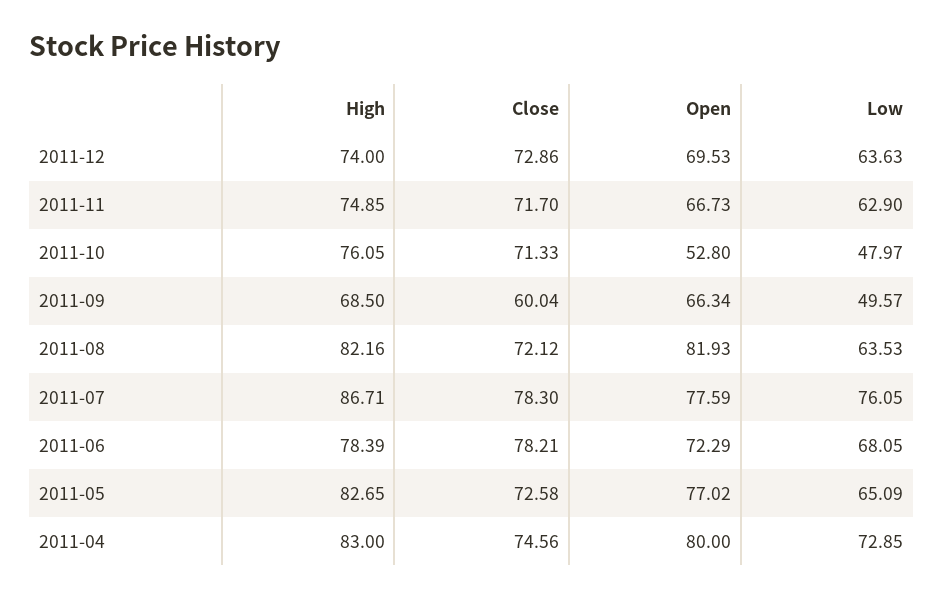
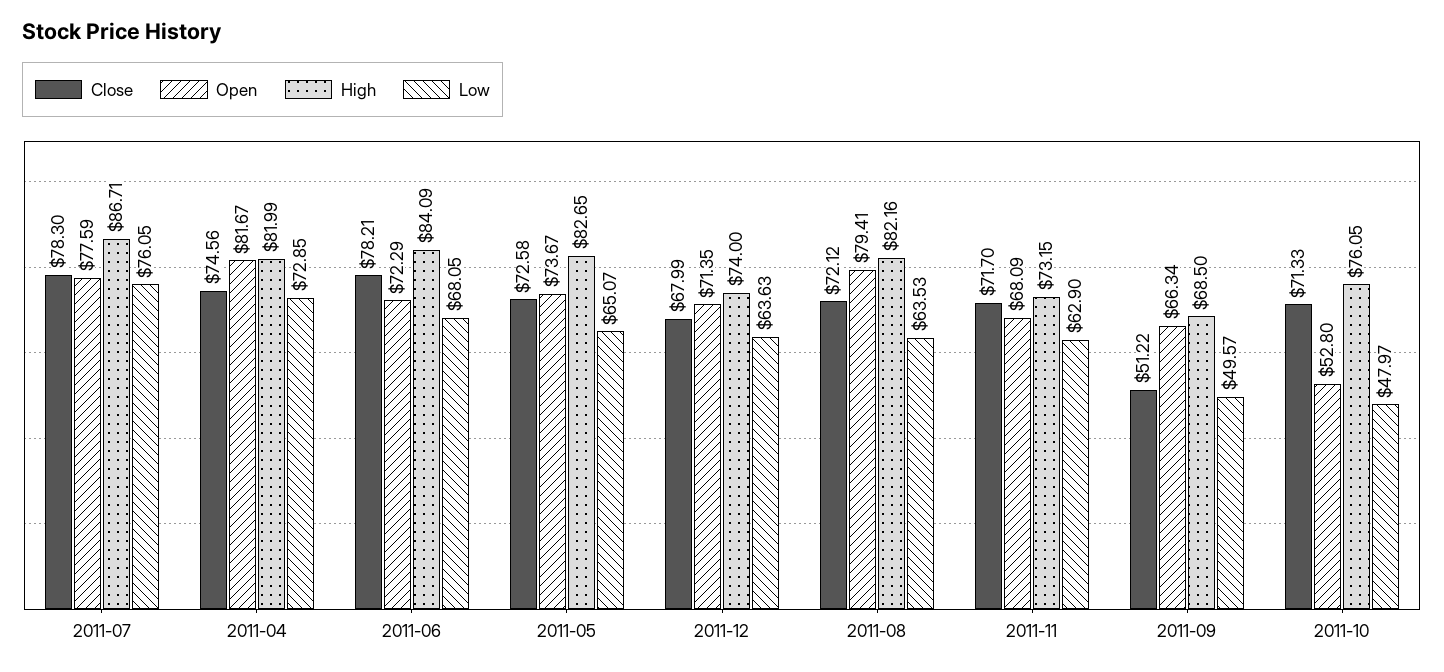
  {
    "High": {
      "2011-12": 74,
-     "2011-11": 74.85,
+     "2011-11": 73.15,
      "2011-10": 76.05,
      "2011-09": 68.5,
      "2011-08": 82.16,
      "2011-07": 86.71,
-     "2011-06": 78.39,
+     "2011-06": 84.09,
      "2011-05": 82.65,
-     "2011-04": 83
+     "2011-04": 81.99
    },
    "Close": {
-     "2011-12": 72.86,
+     "2011-12": 67.99,
      "2011-11": 71.7,
      "2011-10": 71.33,
-     "2011-09": 60.04,
+     "2011-09": 51.22,
      "2011-08": 72.12,
      "2011-07": 78.3,
      "2011-06": 78.21,
      "2011-05": 72.58,
      "2011-04": 74.56
    },
    "Open": {
-     "2011-12": 69.53,
+     "2011-12": 71.35,
-     "2011-11": 66.73,
+     "2011-11": 68.09,
      "2011-10": 52.8,
      "2011-09": 66.34,
-     "2011-08": 81.93,
+     "2011-08": 79.41,
      "2011-07": 77.59,
      "2011-06": 72.29,
-     "2011-05": 77.02,
+     "2011-05": 73.67,
-     "2011-04": 80
+     "2011-04": 81.67
    },
    "Low": {
      "2011-12": 63.63,
      "2011-11": 62.9,
      "2011-10": 47.97,
      "2011-09": 49.57,
      "2011-08": 63.53,
      "2011-07": 76.05,
      "2011-06": 68.05,
-     "2011-05": 65.09,
+     "2011-05": 65.07,
      "2011-04": 72.85
    }
  }

